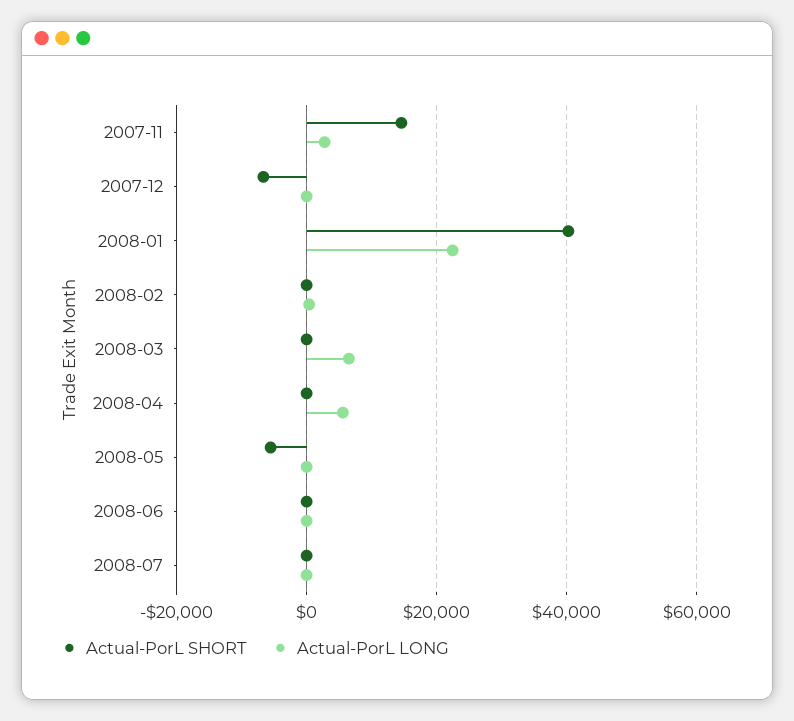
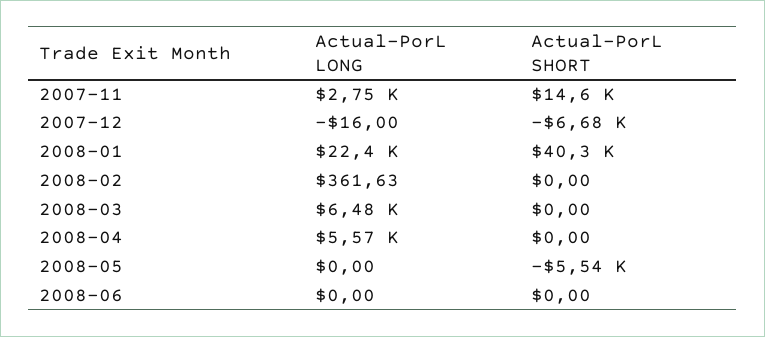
  {
    "Actual-PorL SHORT": {
      "2007-11": 14600,
      "2007-12": -6680,
      "2008-01": 40300,
      "2008-02": 0,
      "2008-03": 0,
      "2008-04": 0,
      "2008-05": -5540,
-     "2008-06": 0,
+     "2008-06": 0
-     "2008-07": 0
    },
    "Actual-PorL LONG": {
      "2007-11": 2750,
      "2007-12": -16,
      "2008-01": 22400,
      "2008-02": 361.63,
      "2008-03": 6480,
      "2008-04": 5570,
      "2008-05": 0,
-     "2008-06": 0,
+     "2008-06": 0
-     "2008-07": 0
    }
  }

